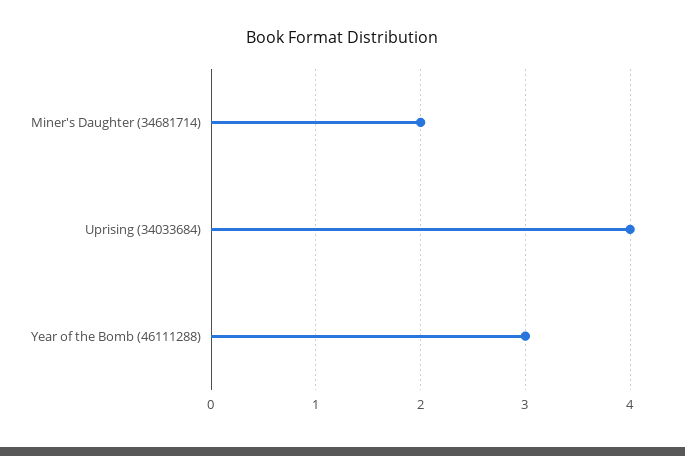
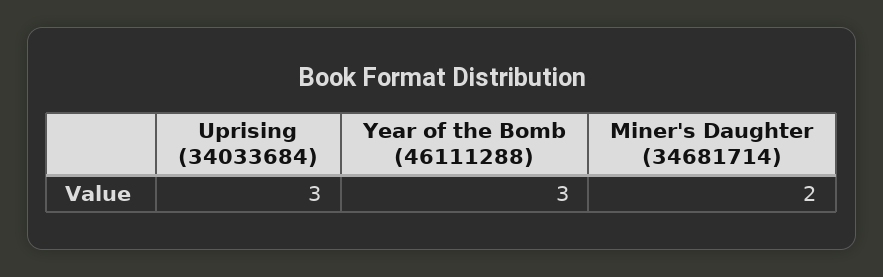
  {
    "Miner's Daughter (34681714)": 2,
-   "Uprising (34033684)": 4,
+   "Uprising (34033684)": 3,
    "Year of the Bomb (46111288)": 3
  }

